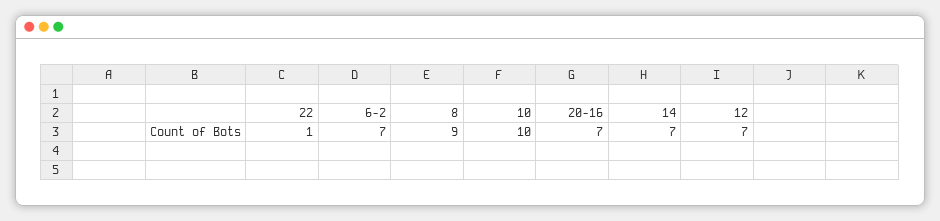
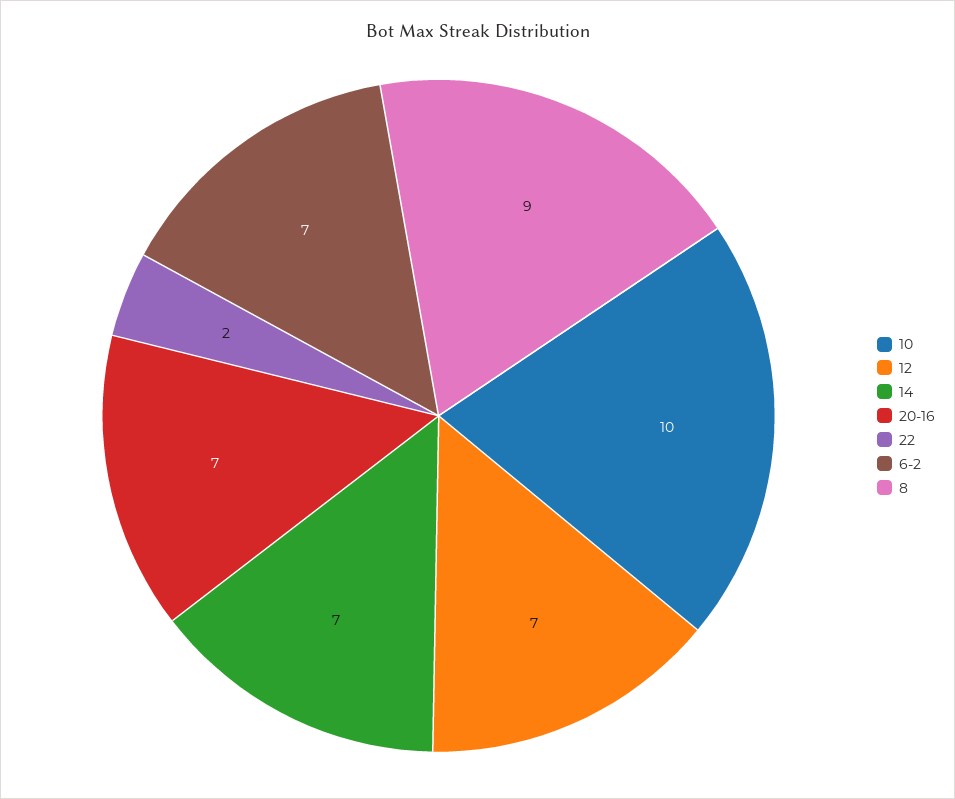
  {
-   "22": 1,
+   "22": 2,
    "6-2": 7,
    "8": 9,
    "10": 10,
    "20-16": 7,
    "14": 7,
    "12": 7
  }

